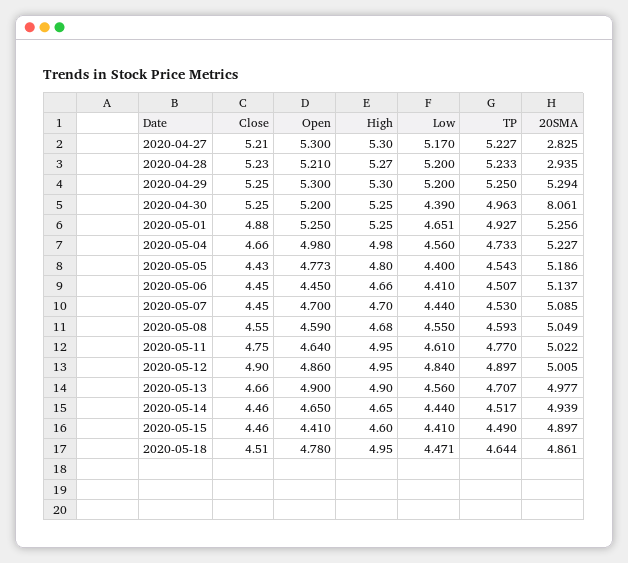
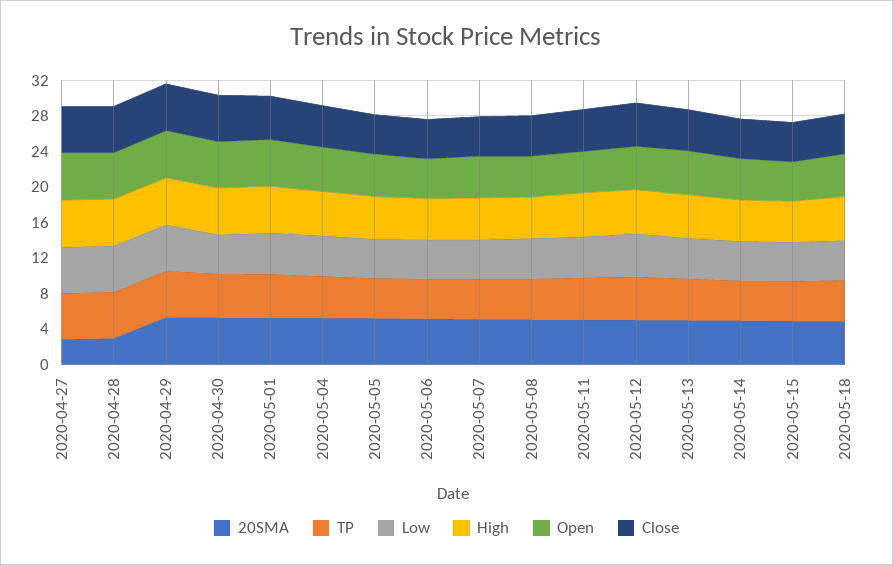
  {
    "Close": {
      "2020-04-27": 5.21,
      "2020-04-28": 5.23,
      "2020-04-29": 5.25,
      "2020-04-30": 5.25,
      "2020-05-01": 4.88,
      "2020-05-04": 4.66,
      "2020-05-05": 4.43,
      "2020-05-06": 4.45,
      "2020-05-07": 4.45,
      "2020-05-08": 4.55,
      "2020-05-11": 4.75,
      "2020-05-12": 4.9,
      "2020-05-13": 4.66,
      "2020-05-14": 4.46,
      "2020-05-15": 4.46,
      "2020-05-18": 4.51
    },
    "Open": {
      "2020-04-27": 5.3,
      "2020-04-28": 5.21,
      "2020-04-29": 5.3,
      "2020-04-30": 5.2,
      "2020-05-01": 5.25,
      "2020-05-04": 4.98,
      "2020-05-05": 4.773,
      "2020-05-06": 4.45,
      "2020-05-07": 4.7,
      "2020-05-08": 4.59,
      "2020-05-11": 4.64,
      "2020-05-12": 4.86,
      "2020-05-13": 4.9,
      "2020-05-14": 4.65,
      "2020-05-15": 4.41,
      "2020-05-18": 4.78
    },
    "High": {
      "2020-04-27": 5.3,
      "2020-04-28": 5.27,
      "2020-04-29": 5.3,
      "2020-04-30": 5.25,
      "2020-05-01": 5.25,
      "2020-05-04": 4.98,
      "2020-05-05": 4.8,
      "2020-05-06": 4.66,
      "2020-05-07": 4.7,
      "2020-05-08": 4.68,
      "2020-05-11": 4.95,
      "2020-05-12": 4.95,
      "2020-05-13": 4.9,
      "2020-05-14": 4.65,
      "2020-05-15": 4.6,
      "2020-05-18": 4.95
    },
    "Low": {
      "2020-04-27": 5.17,
      "2020-04-28": 5.2,
      "2020-04-29": 5.2,
      "2020-04-30": 4.39,
      "2020-05-01": 4.651,
      "2020-05-04": 4.56,
      "2020-05-05": 4.4,
      "2020-05-06": 4.41,
      "2020-05-07": 4.44,
      "2020-05-08": 4.55,
      "2020-05-11": 4.61,
      "2020-05-12": 4.84,
      "2020-05-13": 4.56,
      "2020-05-14": 4.44,
      "2020-05-15": 4.41,
      "2020-05-18": 4.471
    },
    "TP": {
      "2020-04-27": 5.227,
      "2020-04-28": 5.233,
      "2020-04-29": 5.25,
      "2020-04-30": 4.963,
      "2020-05-01": 4.927,
      "2020-05-04": 4.733,
      "2020-05-05": 4.543,
      "2020-05-06": 4.507,
      "2020-05-07": 4.53,
      "2020-05-08": 4.593,
      "2020-05-11": 4.77,
      "2020-05-12": 4.897,
      "2020-05-13": 4.707,
      "2020-05-14": 4.517,
      "2020-05-15": 4.49,
      "2020-05-18": 4.644
    },
    "20SMA": {
      "2020-04-27": 2.825,
      "2020-04-28": 2.935,
      "2020-04-29": 5.294,
-     "2020-04-30": 8.061,
+     "2020-04-30": 5,
      "2020-05-01": 5.256,
      "2020-05-04": 5.227,
      "2020-05-05": 5.186,
      "2020-05-06": 5.137,
      "2020-05-07": 5.085,
      "2020-05-08": 5.049,
      "2020-05-11": 5.022,
      "2020-05-12": 5.005,
      "2020-05-13": 4.977,
      "2020-05-14": 4.939,
      "2020-05-15": 4.897,
      "2020-05-18": 4.861
    }
  }

